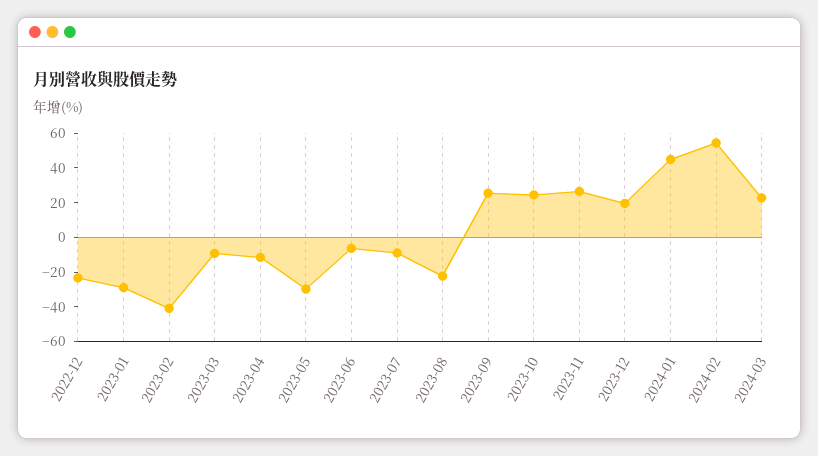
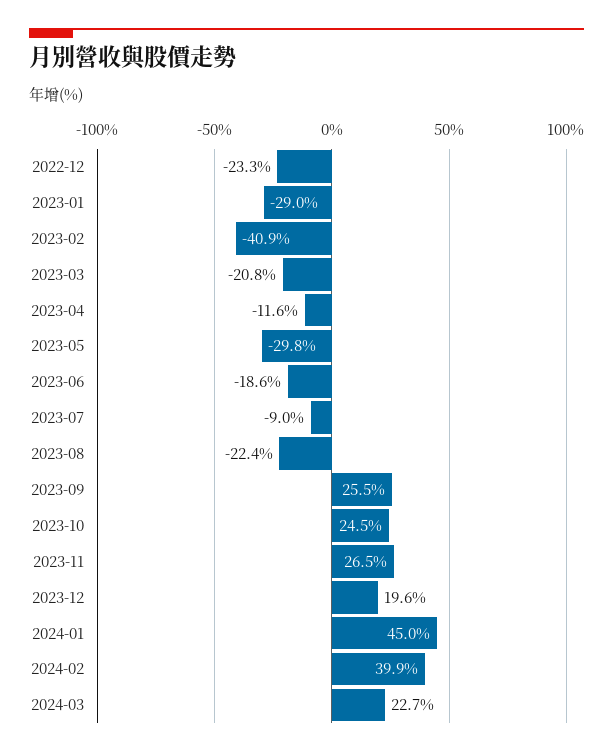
  {
    "2022-12": -23.3,
    "2023-01": -29,
    "2023-02": -40.9,
-   "2023-03": -10,
+   "2023-03": -20.8,
    "2023-04": -11.6,
    "2023-05": -29.8,
-   "2023-06": -5,
+   "2023-06": -18.6,
    "2023-07": -9,
    "2023-08": -22.4,
    "2023-09": 25.5,
    "2023-10": 24.5,
    "2023-11": 26.5,
    "2023-12": 19.6,
    "2024-01": 45,
-   "2024-02": 55,
+   "2024-02": 39.9,
    "2024-03": 22.7
  }

